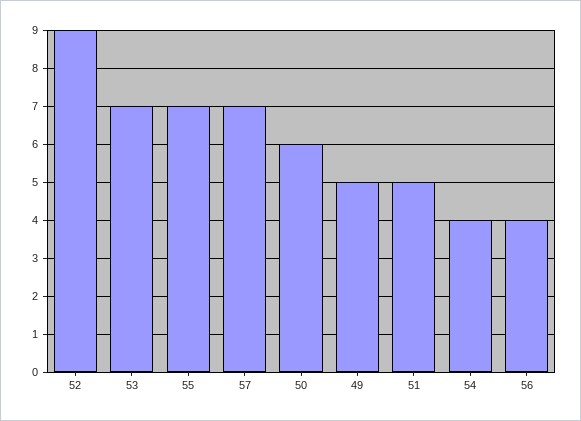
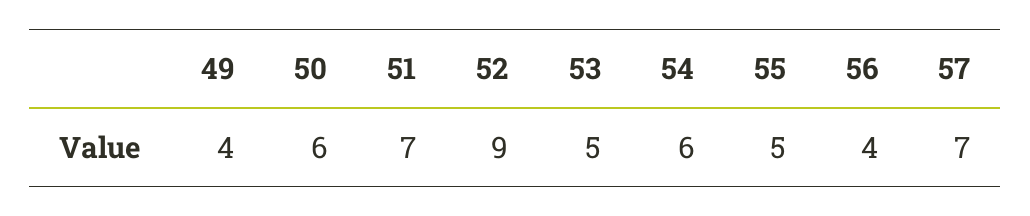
  {
    "52": 9,
-   "53": 7,
+   "53": 5,
-   "55": 7,
+   "55": 5,
    "57": 7,
    "50": 6,
-   "49": 5,
+   "49": 4,
-   "51": 5,
+   "51": 7,
-   "54": 4,
+   "54": 6,
    "56": 4
  }

